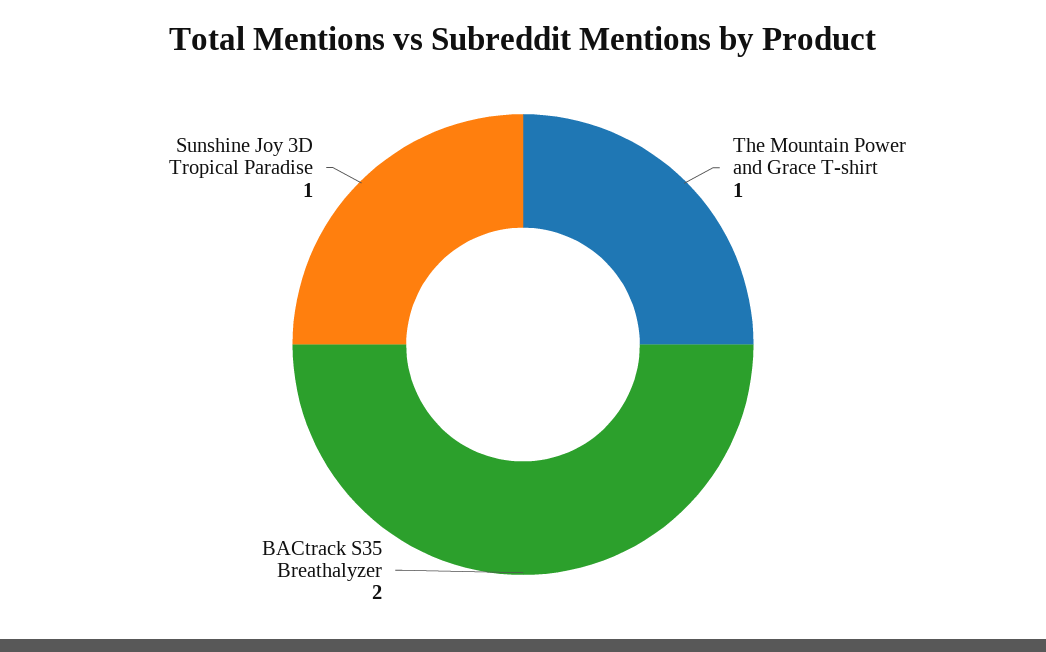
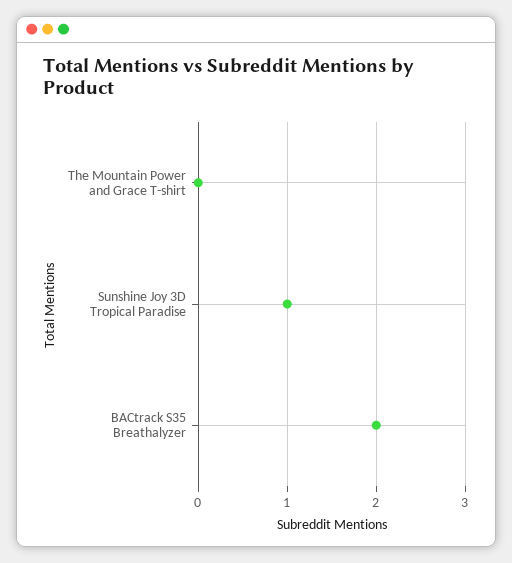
  {
-   "The Mountain Power and Grace T-shirt": 1,
+   "The Mountain Power and Grace T-shirt": 0,
    "BACtrack S35 Breathalyzer": 2,
    "Sunshine Joy 3D Tropical Paradise": 1
  }

